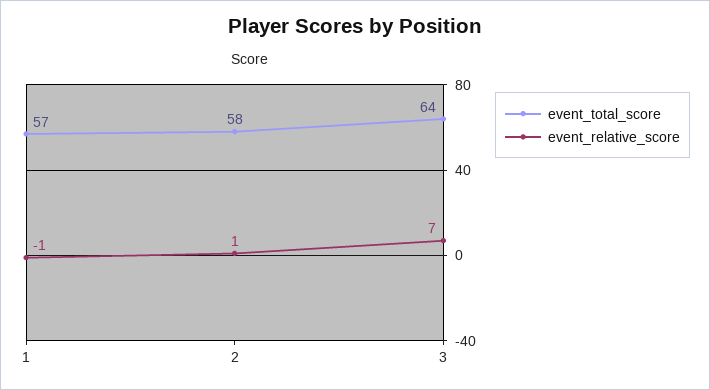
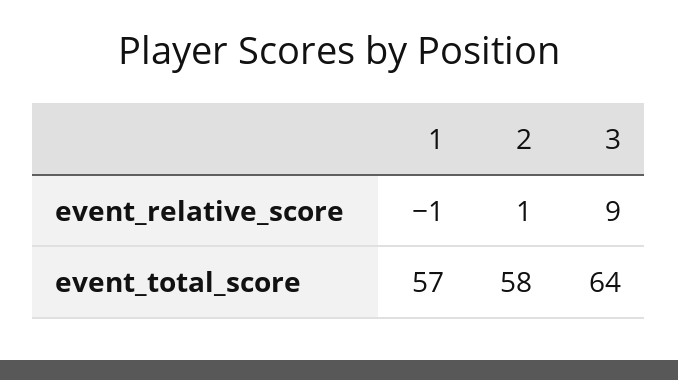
  {
    "event_total_score": {
      "1": 57,
      "2": 58,
      "3": 64
    },
    "event_relative_score": {
      "1": -1,
      "2": 1,
-     "3": 7
+     "3": 9
    }
  }

